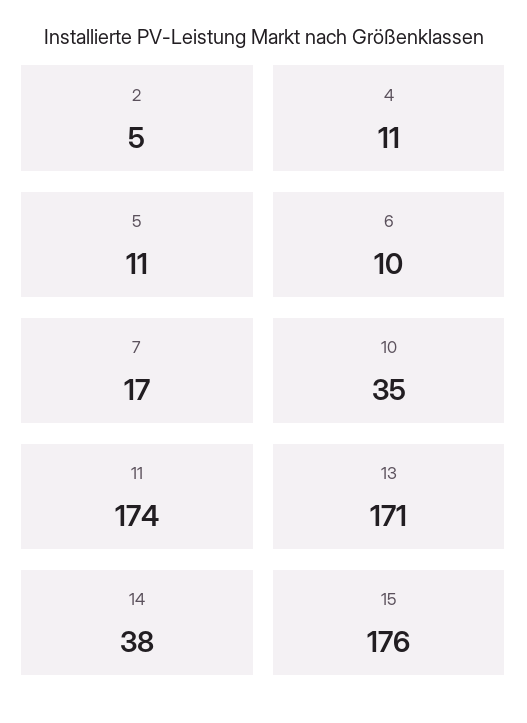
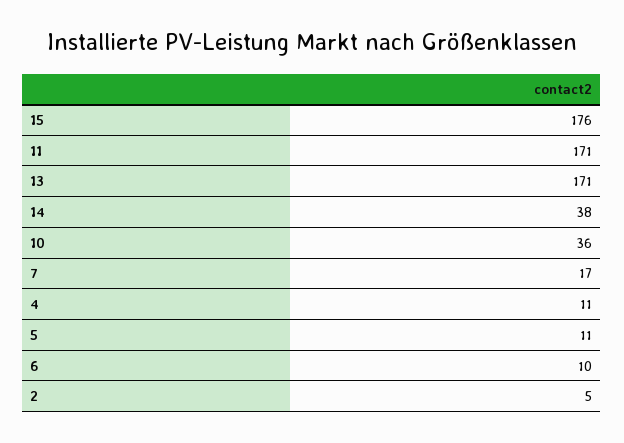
  {
    "2": 5,
    "4": 11,
    "5": 11,
    "6": 10,
    "7": 17,
-   "10": 35,
+   "10": 36,
-   "11": 174,
+   "11": 171,
    "13": 171,
    "14": 38,
    "15": 176
  }

